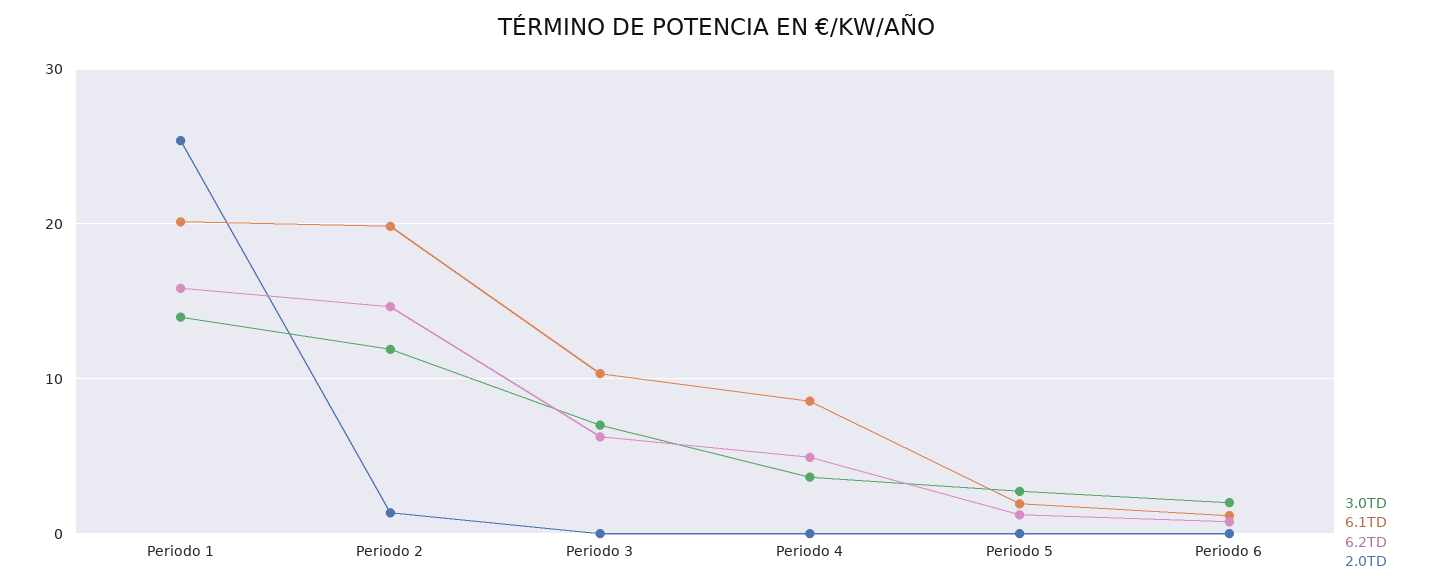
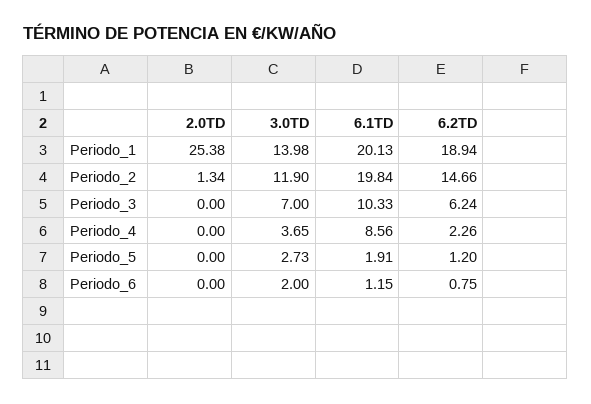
  {
    "3.0TD": {
      "Periodo 1": 13.98,
      "Periodo 2": 11.9,
      "Periodo 3": 7,
      "Periodo 4": 3.65,
      "Periodo 5": 2.73,
      "Periodo 6": 2
    },
    "6.1TD": {
      "Periodo 1": 20.13,
      "Periodo 2": 19.84,
      "Periodo 3": 10.33,
      "Periodo 4": 8.56,
      "Periodo 5": 1.91,
      "Periodo 6": 1.15
    },
    "6.2TD": {
-     "Periodo 1": 16,
+     "Periodo 1": 18.94,
      "Periodo 2": 14.66,
      "Periodo 3": 6.24,
-     "Periodo 4": 5,
+     "Periodo 4": 2.26,
      "Periodo 5": 1.2,
      "Periodo 6": 0.75
    },
    "2.0TD": {
      "Periodo 1": 25.38,
      "Periodo 2": 1.34,
      "Periodo 3": 0,
      "Periodo 4": 0,
      "Periodo 5": 0,
      "Periodo 6": 0
    }
  }

